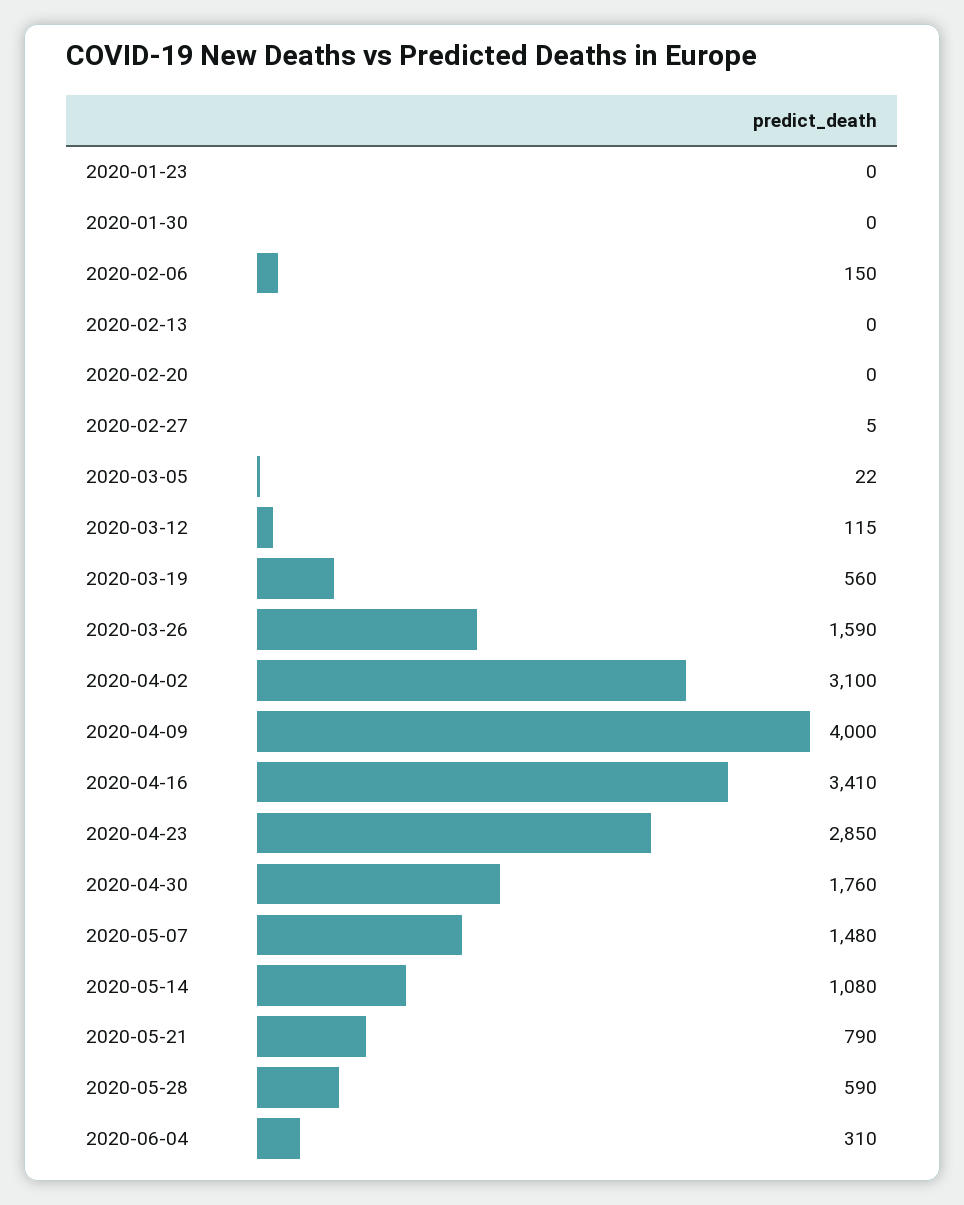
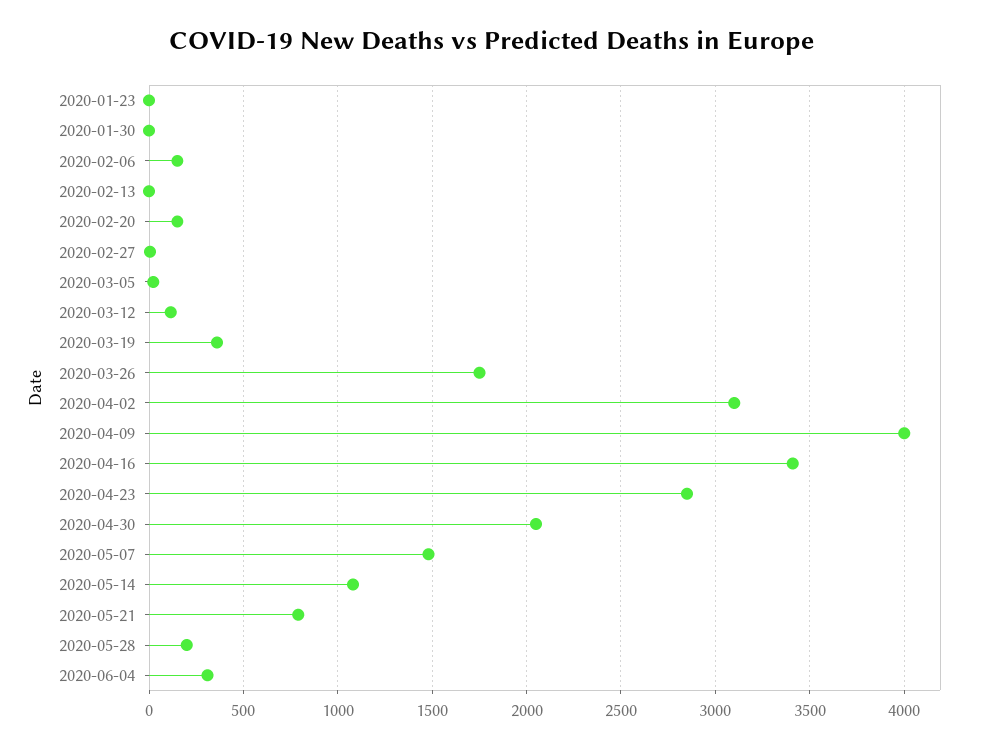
  {
    "2020-01-23": 0,
    "2020-01-30": 0,
    "2020-02-06": 150,
    "2020-02-13": 0,
-   "2020-02-20": 0,
+   "2020-02-20": 150,
    "2020-02-27": 5,
    "2020-03-05": 22,
    "2020-03-12": 115,
-   "2020-03-19": 560,
+   "2020-03-19": 350,
-   "2020-03-26": 1590,
+   "2020-03-26": 1750,
    "2020-04-02": 3100,
    "2020-04-09": 4000,
    "2020-04-16": 3410,
    "2020-04-23": 2850,
-   "2020-04-30": 1760,
+   "2020-04-30": 2050,
    "2020-05-07": 1480,
    "2020-05-14": 1080,
    "2020-05-21": 790,
-   "2020-05-28": 590,
+   "2020-05-28": 200,
    "2020-06-04": 310
  }

